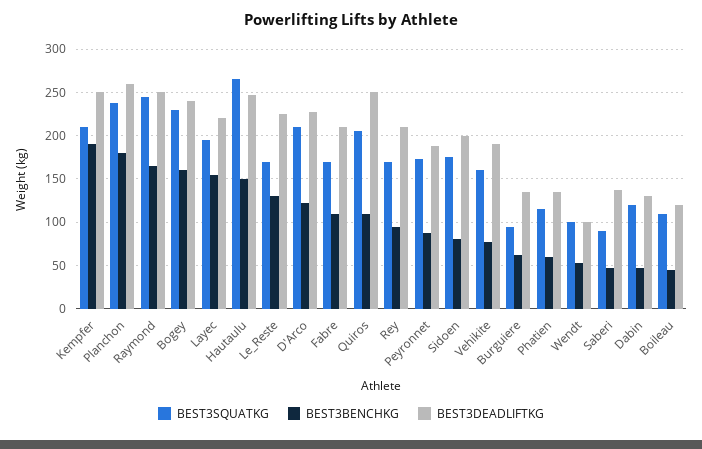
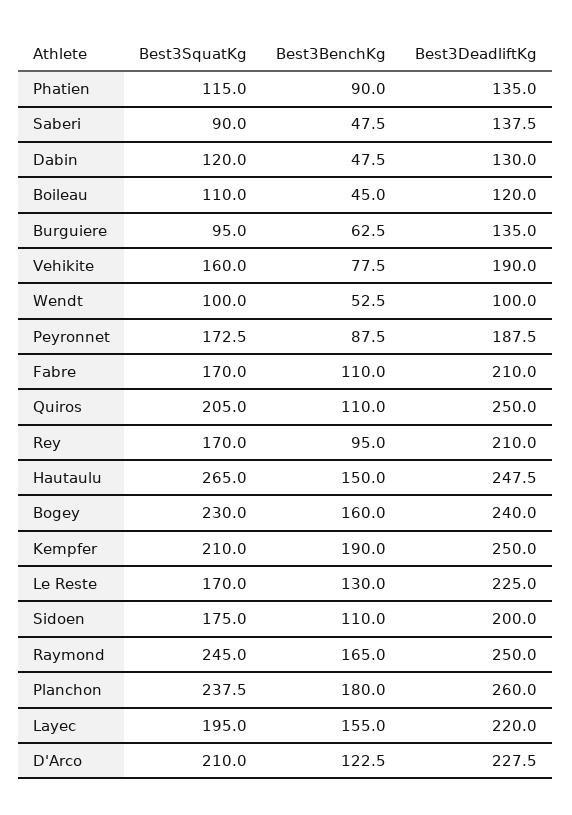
  {
    "BEST3SQUATKG": {
      "Kempfer": 210,
      "Planchon": 237.5,
      "Raymond": 245,
      "Bogey": 230,
      "Layec": 195,
      "Hautaulu": 265,
      "Le_Reste": 170,
      "D'Arco": 210,
      "Fabre": 170,
      "Quiros": 205,
      "Rey": 170,
      "Peyronnet": 172.5,
      "Sidoen": 175,
      "Vehikite": 160,
      "Burguiere": 95,
      "Phatien": 115,
      "Wendt": 100,
      "Saberi": 90,
      "Dabin": 120,
      "Boileau": 110
    },
    "BEST3BENCHKG": {
      "Kempfer": 190,
      "Planchon": 180,
      "Raymond": 165,
      "Bogey": 160,
      "Layec": 155,
      "Hautaulu": 150,
      "Le_Reste": 130,
      "D'Arco": 122.5,
      "Fabre": 110,
      "Quiros": 110,
      "Rey": 95,
      "Peyronnet": 87.5,
-     "Sidoen": 80,
+     "Sidoen": 110,
      "Vehikite": 77.5,
      "Burguiere": 62.5,
-     "Phatien": 60,
+     "Phatien": 90,
      "Wendt": 52.5,
      "Saberi": 47.5,
      "Dabin": 47.5,
      "Boileau": 45
    },
    "BEST3DEADLIFTKG": {
      "Kempfer": 250,
      "Planchon": 260,
      "Raymond": 250,
      "Bogey": 240,
      "Layec": 220,
      "Hautaulu": 247.5,
      "Le_Reste": 225,
      "D'Arco": 227.5,
      "Fabre": 210,
      "Quiros": 250,
      "Rey": 210,
      "Peyronnet": 187.5,
      "Sidoen": 200,
      "Vehikite": 190,
      "Burguiere": 135,
      "Phatien": 135,
      "Wendt": 100,
      "Saberi": 137.5,
      "Dabin": 130,
      "Boileau": 120
    }
  }

